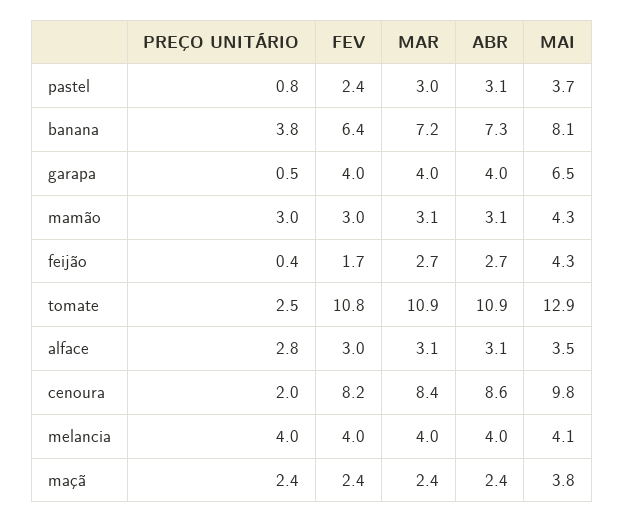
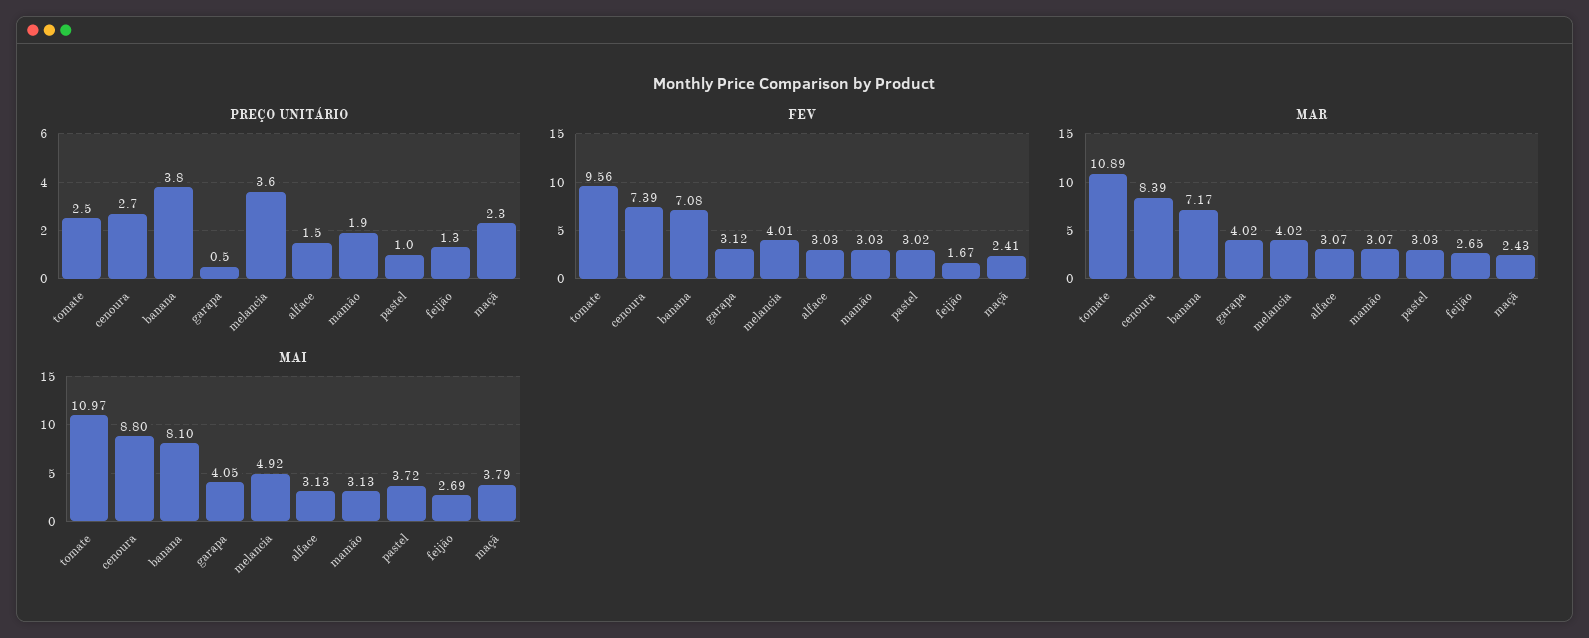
  {
    "PREÇO UNITÁRIO": {
-     "pastel": 0.8,
+     "pastel": 1,
      "banana": 3.8,
      "garapa": 0.5,
-     "mamão": 3,
+     "mamão": 1.9,
-     "feijão": 0.4,
+     "feijão": 1.3,
      "tomate": 2.5,
-     "alface": 2.8,
+     "alface": 1.5,
-     "cenoura": 2,
+     "cenoura": 2.7,
-     "melancia": 4,
+     "melancia": 3.6,
-     "maçã": 2.4
+     "maçã": 2.3
    },
    "FEV": {
-     "pastel": 2.4,
+     "pastel": 3.02,
-     "banana": 6.4,
+     "banana": 7.08,
-     "garapa": 4,
+     "garapa": 3.12,
      "mamão": 3.03,
      "feijão": 1.67,
-     "tomate": 10.8,
+     "tomate": 9.56,
      "alface": 3.03,
-     "cenoura": 8.2,
+     "cenoura": 7.39,
      "melancia": 4.01,
      "maçã": 2.41
    },
    "MAR": {
      "pastel": 3.03,
      "banana": 7.17,
      "garapa": 4.02,
      "mamão": 3.07,
      "feijão": 2.65,
      "tomate": 10.89,
      "alface": 3.07,
      "cenoura": 8.39,
      "melancia": 4.02,
      "maçã": 2.43
    },
-   "ABR": {
-     "pastel": 3.1,
-     "banana": 7.3,
-     "garapa": 4,
-     "mamão": 3.1,
-     "feijão": 2.7,
-     "tomate": 10.9,
-     "alface": 3.1,
-     "cenoura": 8.6,
-     "melancia": 4,
-     "maçã": 2.4
-   },
    "MAI": {
      "pastel": 3.72,
      "banana": 8.1,
-     "garapa": 6.5,
+     "garapa": 4.05,
-     "mamão": 4.3,
+     "mamão": 3.13,
-     "feijão": 4.3,
+     "feijão": 2.69,
-     "tomate": 12.9,
+     "tomate": 10.97,
-     "alface": 3.5,
+     "alface": 3.13,
-     "cenoura": 9.8,
+     "cenoura": 8.8,
-     "melancia": 4.1,
+     "melancia": 4.92,
      "maçã": 3.79
    }
  }

